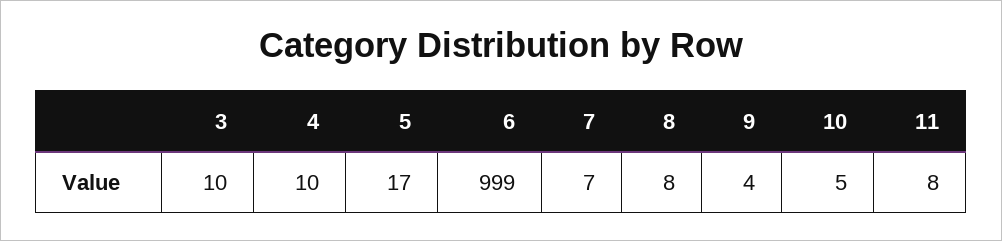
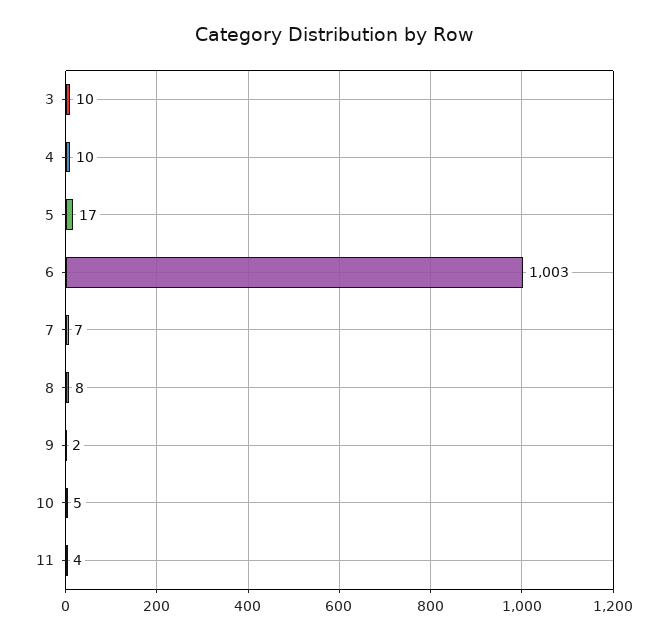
  {
    "3": 10,
    "4": 10,
    "5": 17,
-   "6": 999,
+   "6": 1003,
    "7": 7,
    "8": 8,
-   "9": 4,
+   "9": 2,
    "10": 5,
-   "11": 8
+   "11": 4
  }

